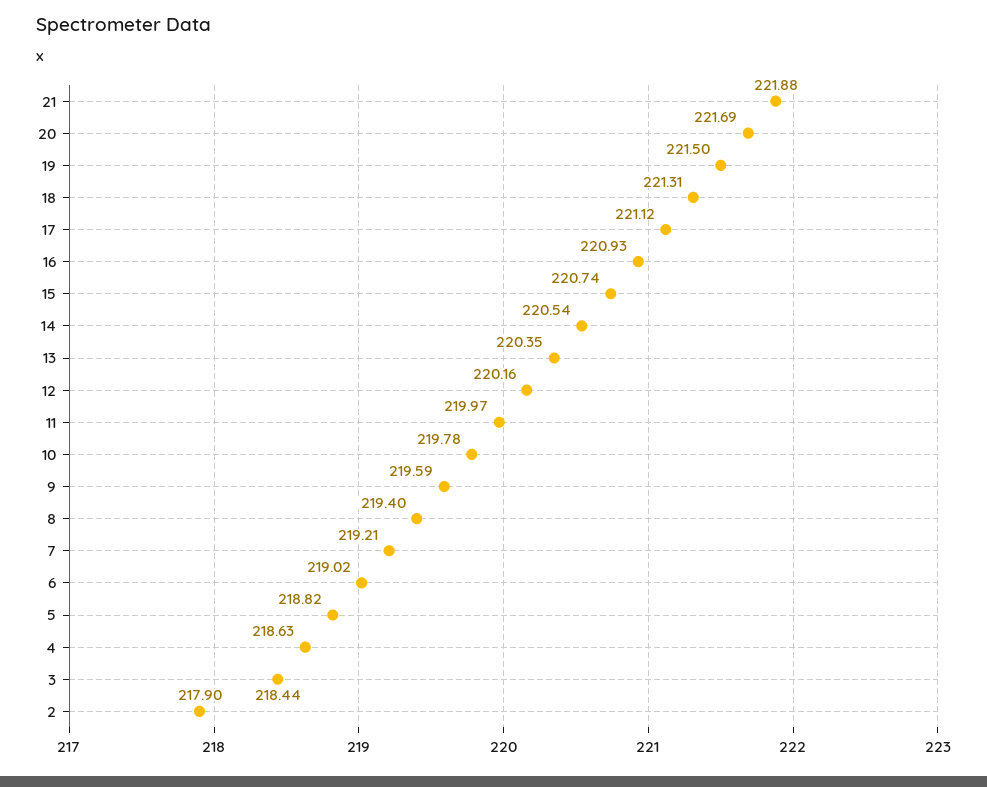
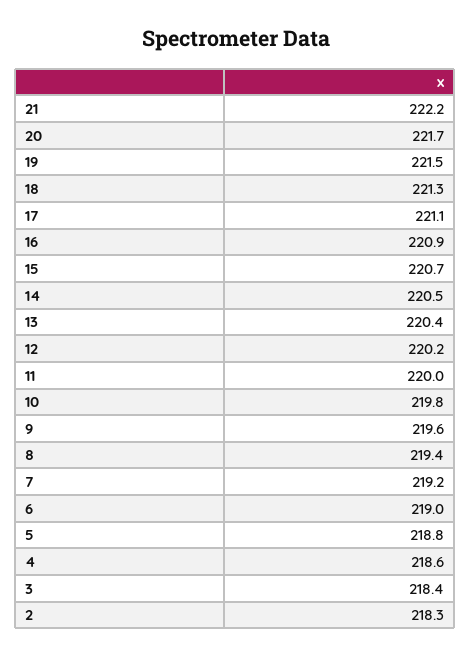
  {
-   "21": 221.88,
+   "21": 222.2,
    "20": 221.69,
    "19": 221.5,
    "18": 221.31,
    "17": 221.12,
    "16": 220.93,
    "15": 220.74,
    "14": 220.54,
    "13": 220.35,
    "12": 220.16,
    "11": 219.97,
    "10": 219.78,
    "9": 219.59,
    "8": 219.4,
    "7": 219.21,
    "6": 219.02,
    "5": 218.82,
    "4": 218.63,
    "3": 218.44,
-   "2": 217.9
+   "2": 218.3
  }

